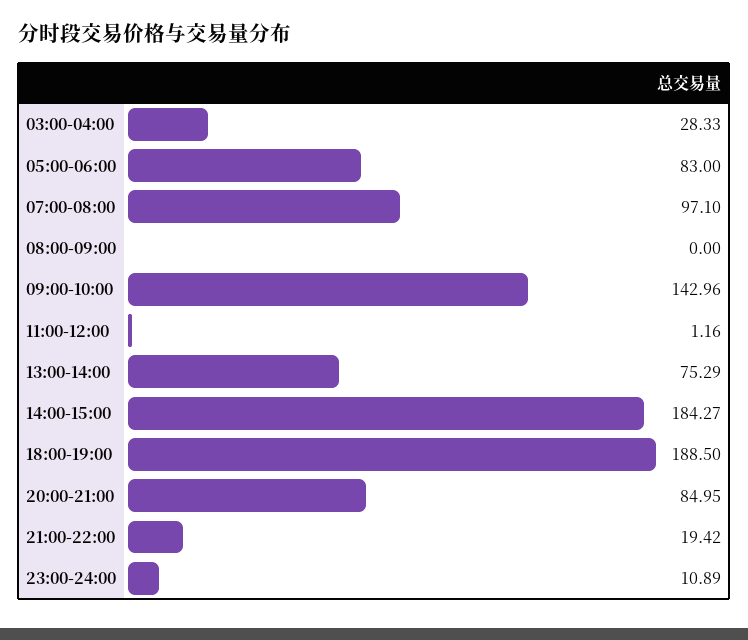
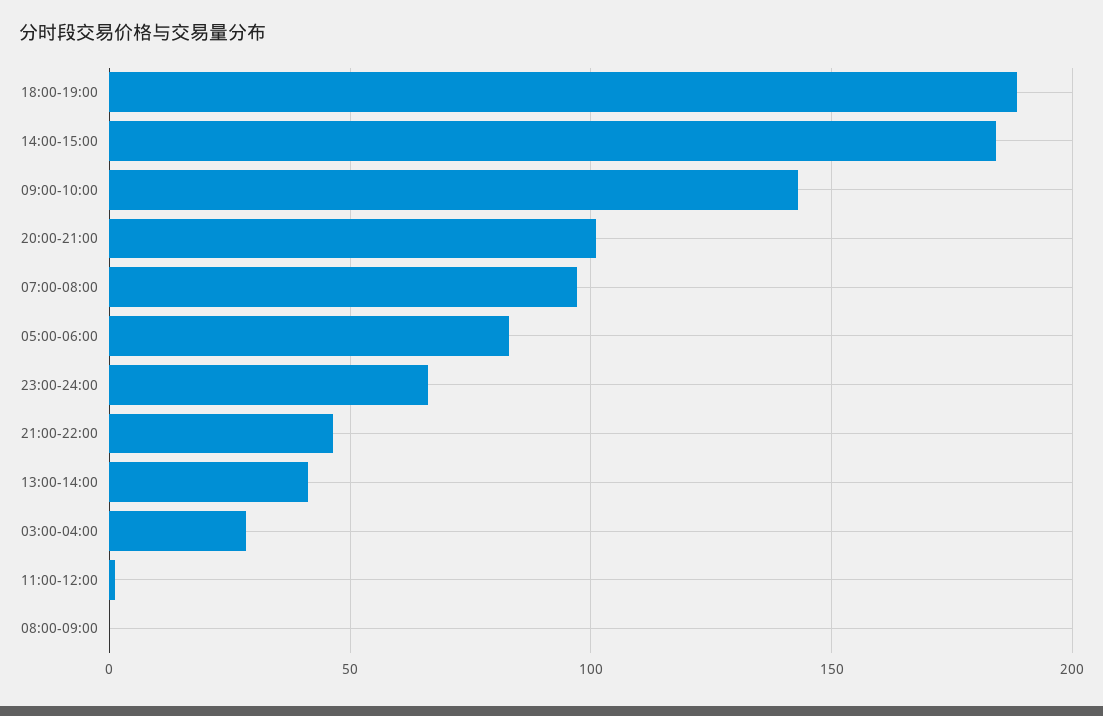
  {
    "03:00-04:00": 28.33,
    "05:00-06:00": 83,
    "07:00-08:00": 97.1,
    "08:00-09:00": 0,
    "09:00-10:00": 142.96,
    "11:00-12:00": 1.16,
-   "13:00-14:00": 75.29,
+   "13:00-14:00": 40,
    "14:00-15:00": 184.27,
    "18:00-19:00": 188.5,
-   "20:00-21:00": 84.95,
+   "20:00-21:00": 100,
-   "21:00-22:00": 19.42,
+   "21:00-22:00": 45,
-   "23:00-24:00": 10.89
+   "23:00-24:00": 65
  }

